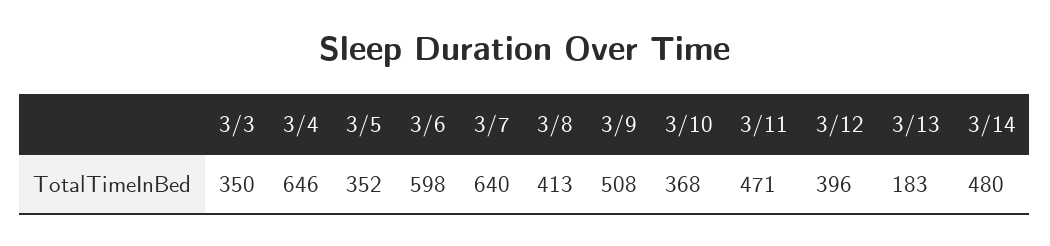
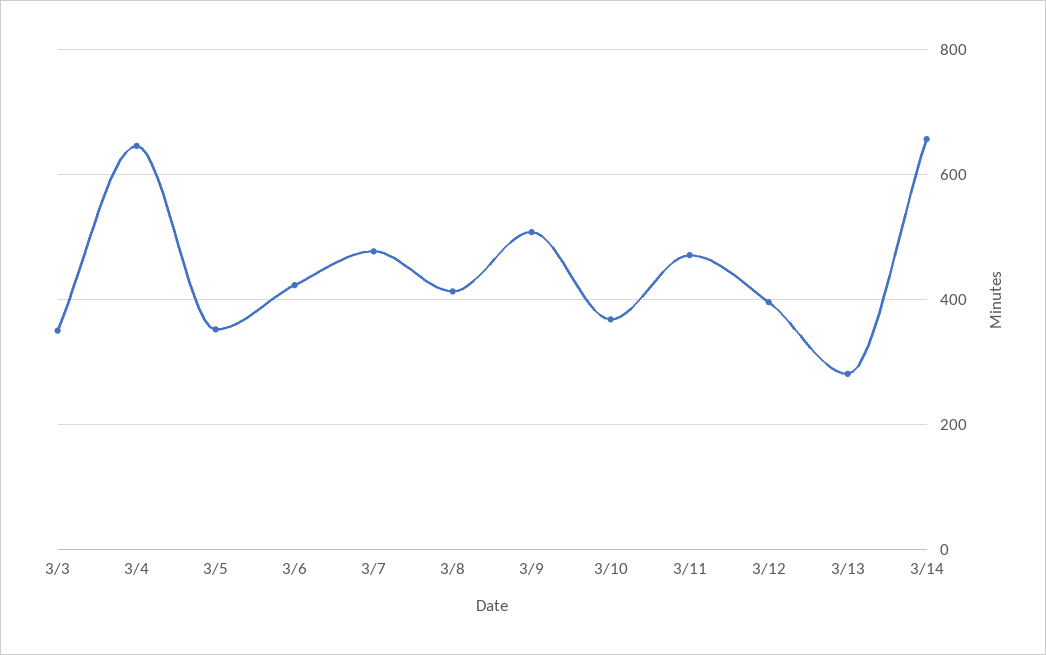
  {
    "3/3": 350,
    "3/4": 646,
    "3/5": 352,
-   "3/6": 598,
+   "3/6": 420,
-   "3/7": 640,
+   "3/7": 480,
    "3/8": 413,
    "3/9": 508,
    "3/10": 368,
    "3/11": 471,
    "3/12": 396,
-   "3/13": 183,
+   "3/13": 280,
-   "3/14": 480
+   "3/14": 660
  }

